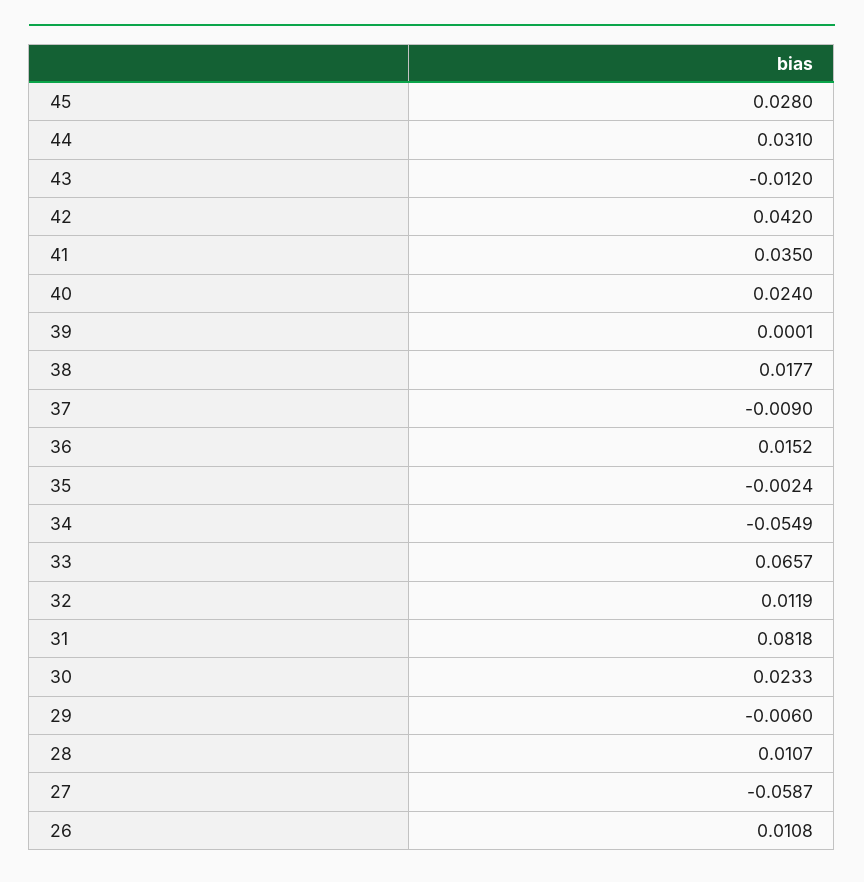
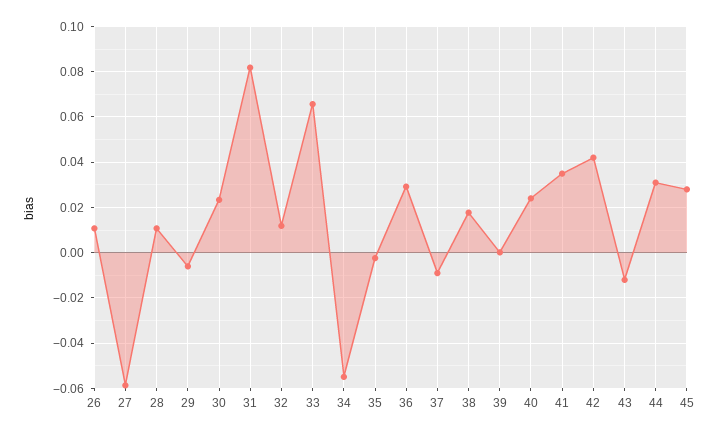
  {
    "45": 0.028,
    "44": 0.031,
    "43": -0.012,
    "42": 0.042,
    "41": 0.035,
    "40": 0.024,
    "39": 0.0001,
    "38": 0.0177,
    "37": -0.009,
-   "36": 0.0152,
+   "36": 0.03,
    "35": -0.0024,
    "34": -0.0549,
    "33": 0.0657,
    "32": 0.0119,
    "31": 0.0818,
    "30": 0.0233,
    "29": -0.006,
    "28": 0.0107,
    "27": -0.0587,
    "26": 0.0108
  }

